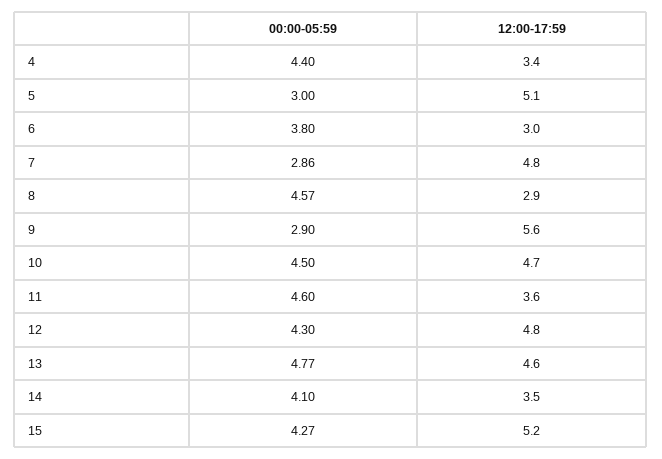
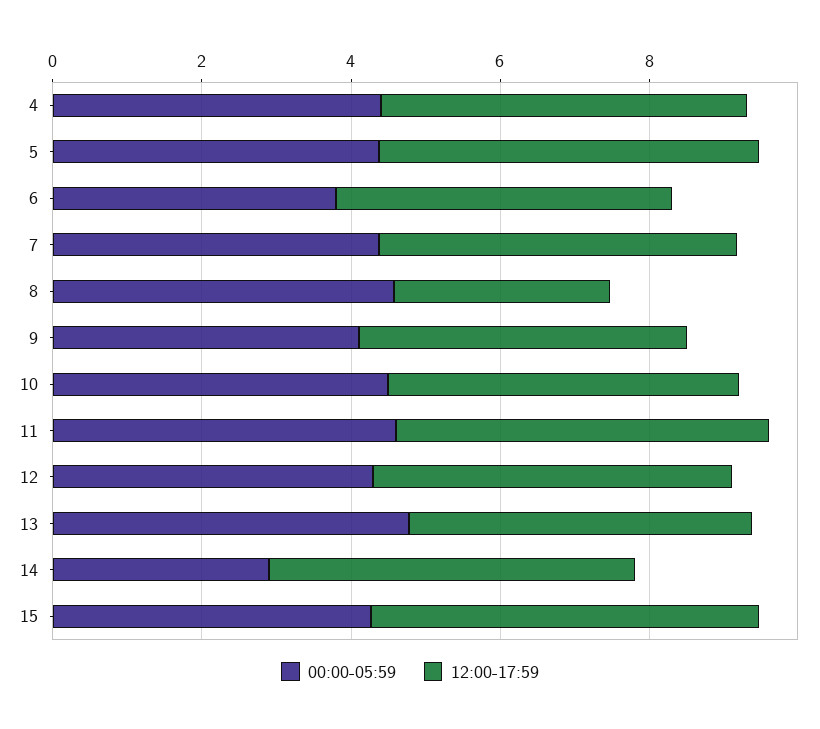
  {
    "00:00-05:59": {
      "4": 4.4,
-     "5": 3,
+     "5": 4.5,
      "6": 3.8,
-     "7": 2.86,
+     "7": 4.5,
      "8": 4.57,
-     "9": 2.9,
+     "9": 4,
      "10": 4.5,
      "11": 4.6,
      "12": 4.3,
      "13": 4.77,
-     "14": 4.1,
+     "14": 3,
      "15": 4.27
    },
    "12:00-17:59": {
-     "4": 3.4,
+     "4": 5,
      "5": 5.1,
-     "6": 3,
+     "6": 4.5,
      "7": 4.8,
      "8": 2.9,
-     "9": 5.6,
+     "9": 4.5,
      "10": 4.7,
-     "11": 3.6,
+     "11": 5,
      "12": 4.8,
      "13": 4.6,
-     "14": 3.5,
+     "14": 5,
      "15": 5.2
    }
  }

